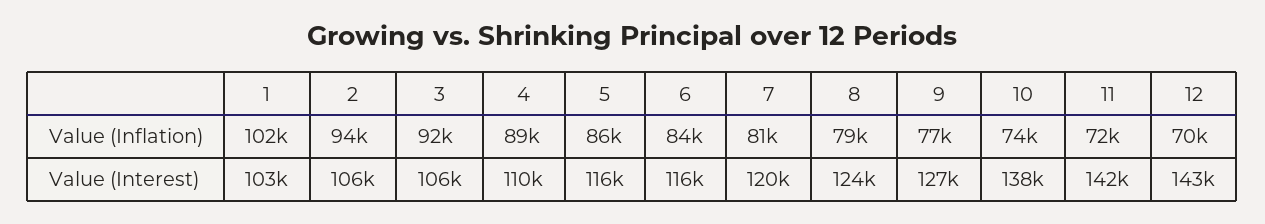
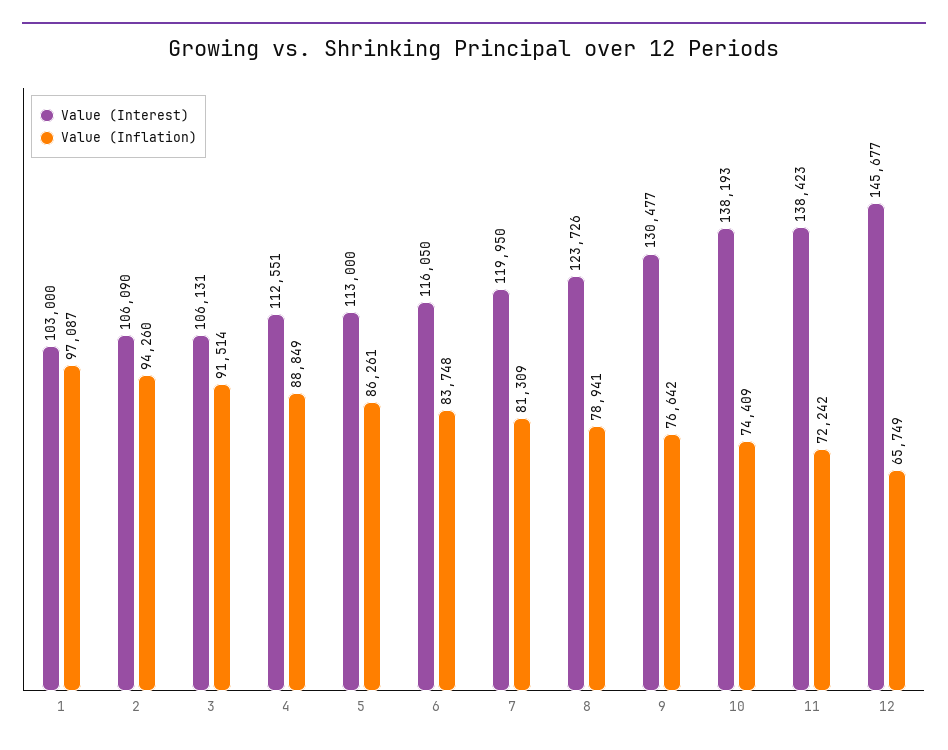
  {
    "Value (Inflation)": {
-     "1": 102000,
+     "1": 97087,
      "2": 94260,
      "3": 91514,
      "4": 88849,
      "5": 86261,
      "6": 83748,
      "7": 81309,
      "8": 78941,
      "9": 76642,
      "10": 74409,
      "11": 72242,
-     "12": 70000
+     "12": 65749
    },
    "Value (Interest)": {
      "1": 103000,
      "2": 106090,
      "3": 106131,
-     "4": 110000,
+     "4": 112551,
-     "5": 116000,
+     "5": 113000,
      "6": 116050,
      "7": 119950,
      "8": 123726,
-     "9": 127000,
+     "9": 130477,
      "10": 138193,
-     "11": 142000,
+     "11": 138423,
-     "12": 143000
+     "12": 145677
    }
  }

